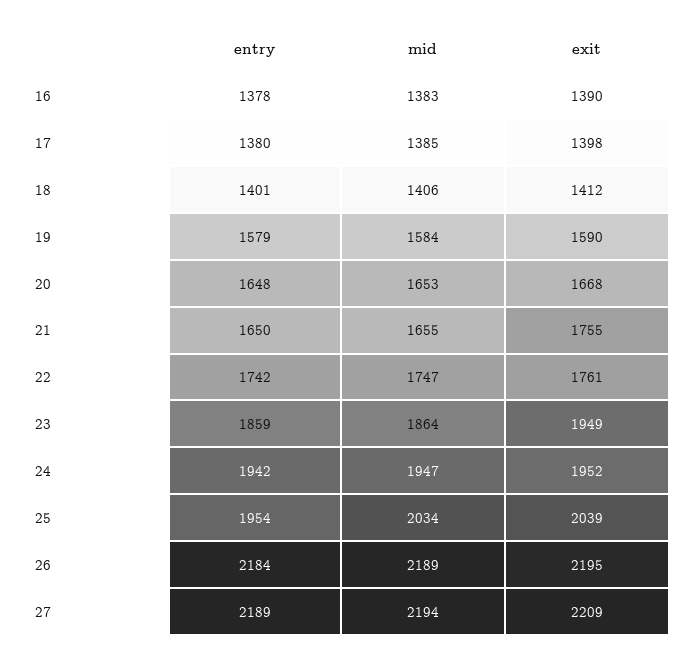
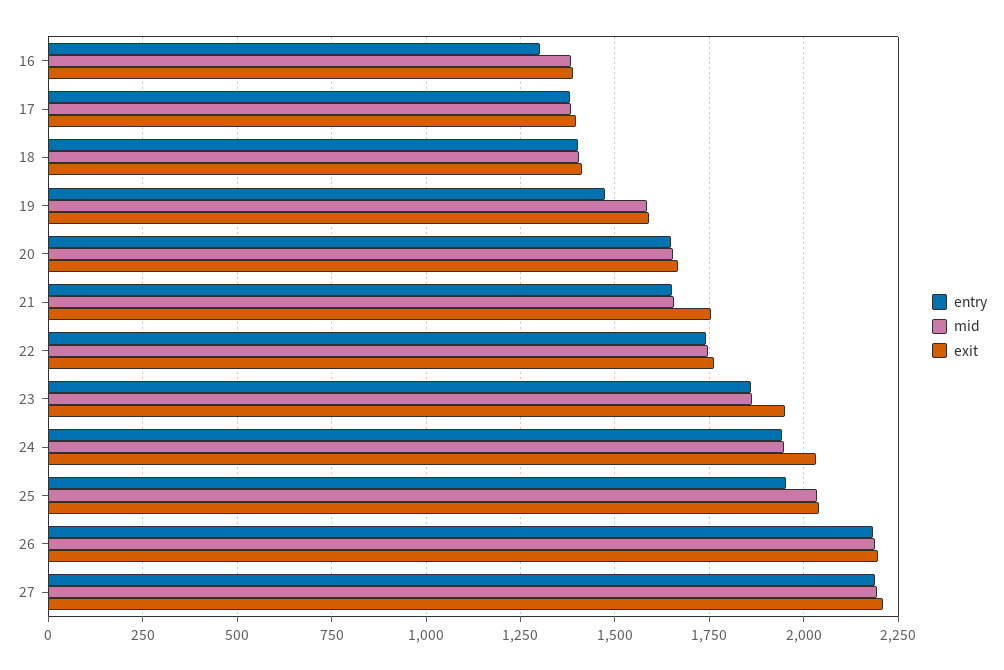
  {
    "entry": {
-     "16": 1378,
+     "16": 1300,
      "17": 1380,
      "18": 1401,
-     "19": 1579,
+     "19": 1475,
      "20": 1648,
      "21": 1650,
      "22": 1742,
      "23": 1859,
      "24": 1942,
      "25": 1954,
      "26": 2184,
      "27": 2189
    },
    "mid": {
      "16": 1383,
      "17": 1385,
      "18": 1406,
      "19": 1584,
      "20": 1653,
      "21": 1655,
      "22": 1747,
      "23": 1864,
      "24": 1947,
      "25": 2034,
      "26": 2189,
      "27": 2194
    },
    "exit": {
      "16": 1390,
      "17": 1398,
      "18": 1412,
      "19": 1590,
      "20": 1668,
      "21": 1755,
      "22": 1761,
      "23": 1949,
-     "24": 1952,
+     "24": 2025,
      "25": 2039,
      "26": 2195,
      "27": 2209
    }
  }

